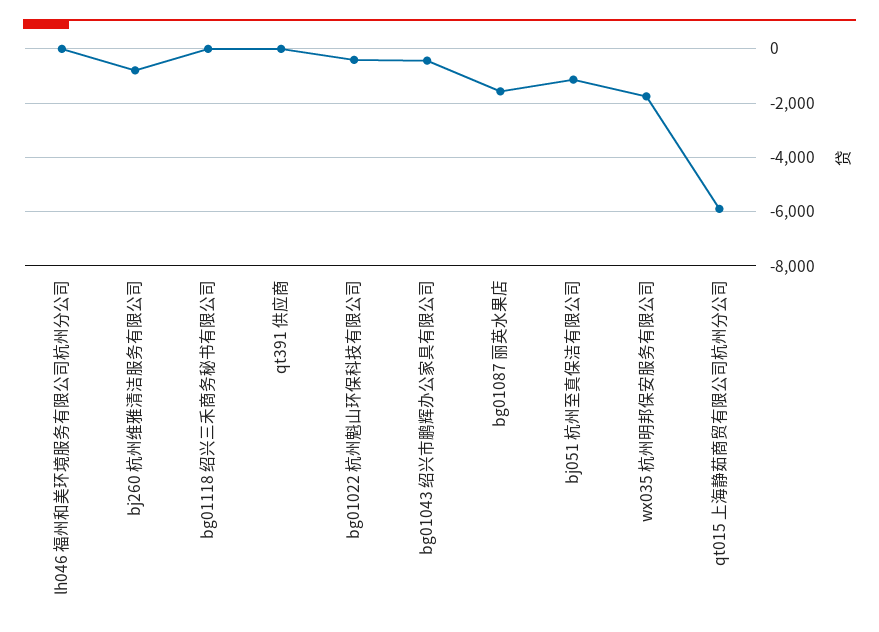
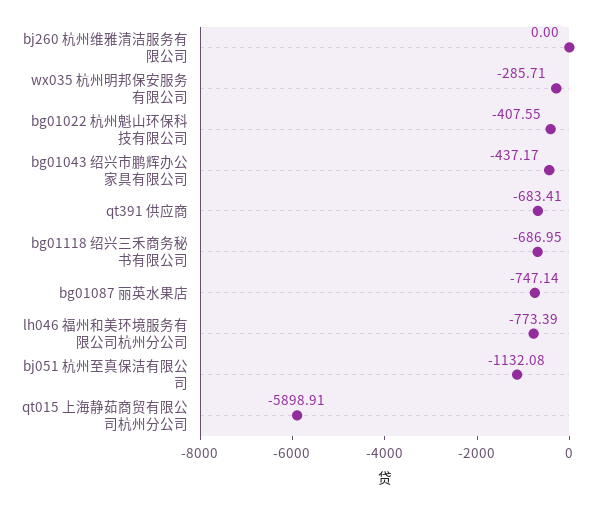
  {
-   "lh046 福州和美环境服务有限公司杭州分公司": 0,
+   "lh046 福州和美环境服务有限公司杭州分公司": -773.39,
-   "bj260 杭州维雅清洁服务有限公司": -750,
+   "bj260 杭州维雅清洁服务有限公司": 0,
-   "bg01118 绍兴三禾商务秘书有限公司": 0,
+   "bg01118 绍兴三禾商务秘书有限公司": -686.95,
-   "qt391 供应商": 0,
+   "qt391 供应商": -683.41,
    "bg01022 杭州魁山环保科技有限公司": -407.55,
    "bg01043 绍兴市鹏辉办公家具有限公司": -437.17,
-   "bg01087 丽英水果店": -1500,
+   "bg01087 丽英水果店": -747.14,
    "bj051 杭州至真保洁有限公司": -1132.08,
-   "wx035 杭州明邦保安服务有限公司": -1750,
+   "wx035 杭州明邦保安服务有限公司": -285.71,
    "qt015 上海静茹商贸有限公司杭州分公司": -5898.91
  }

